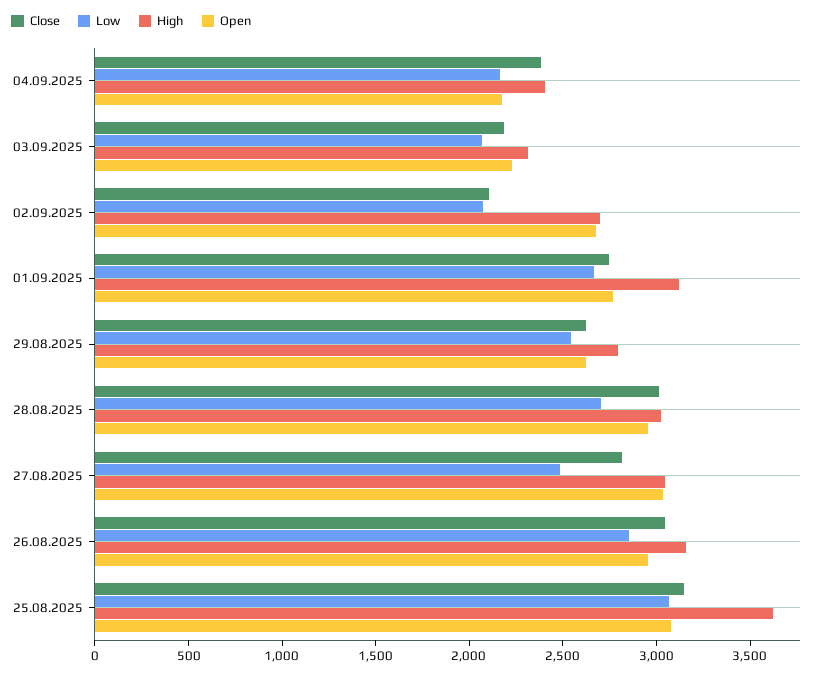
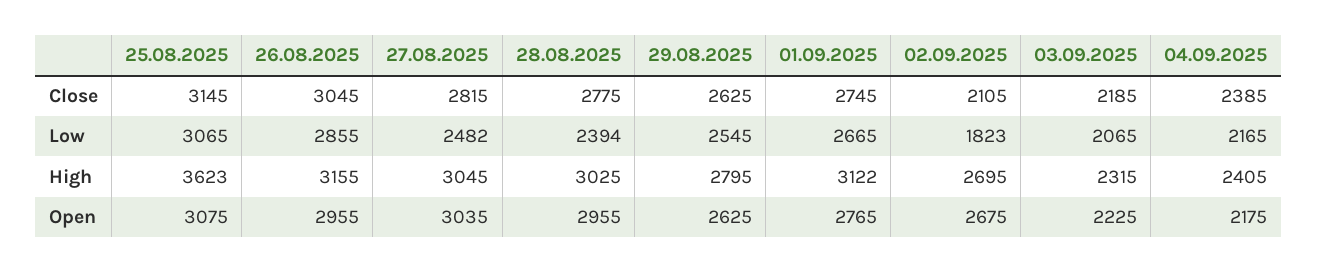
  {
    "Close": {
      "04.09.2025": 2385,
      "03.09.2025": 2185,
      "02.09.2025": 2105,
      "01.09.2025": 2745,
      "29.08.2025": 2625,
-     "28.08.2025": 3000,
+     "28.08.2025": 2775,
      "27.08.2025": 2815,
      "26.08.2025": 3045,
      "25.08.2025": 3145
    },
    "Low": {
      "04.09.2025": 2165,
      "03.09.2025": 2065,
-     "02.09.2025": 2100,
+     "02.09.2025": 1823,
      "01.09.2025": 2665,
      "29.08.2025": 2545,
-     "28.08.2025": 2700,
+     "28.08.2025": 2394,
      "27.08.2025": 2482,
      "26.08.2025": 2855,
      "25.08.2025": 3065
    },
    "High": {
      "04.09.2025": 2405,
      "03.09.2025": 2315,
      "02.09.2025": 2695,
      "01.09.2025": 3122,
      "29.08.2025": 2795,
      "28.08.2025": 3025,
      "27.08.2025": 3045,
      "26.08.2025": 3155,
      "25.08.2025": 3623
    },
    "Open": {
      "04.09.2025": 2175,
      "03.09.2025": 2225,
      "02.09.2025": 2675,
      "01.09.2025": 2765,
      "29.08.2025": 2625,
      "28.08.2025": 2955,
      "27.08.2025": 3035,
      "26.08.2025": 2955,
      "25.08.2025": 3075
    }
  }

